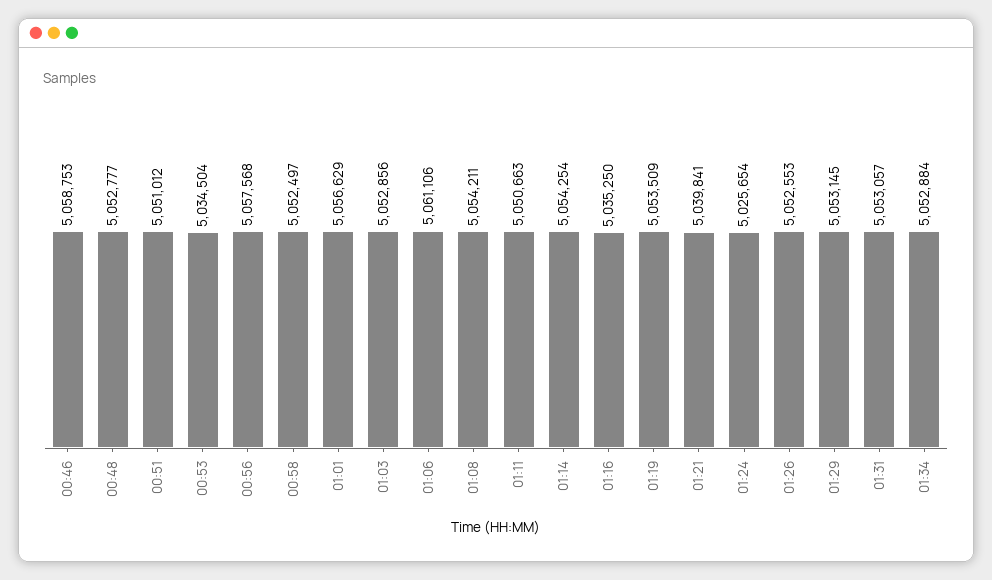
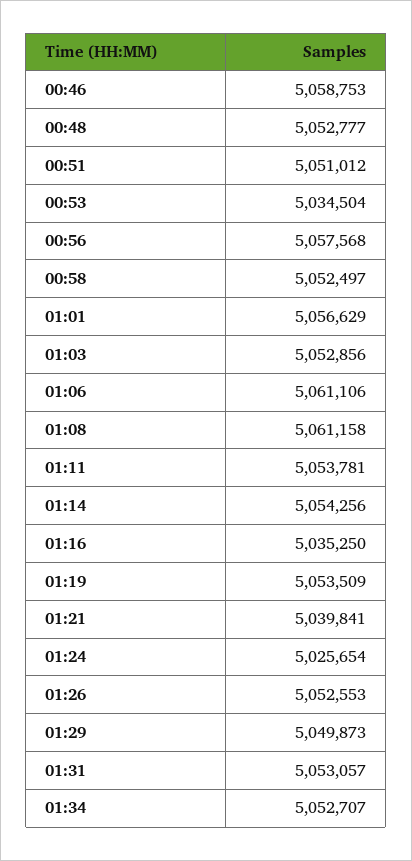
  {
    "00:46": 5058753,
    "00:48": 5052777,
    "00:51": 5051012,
    "00:53": 5034504,
    "00:56": 5057568,
    "00:58": 5052497,
    "01:01": 5056629,
    "01:03": 5052856,
    "01:06": 5061106,
-   "01:08": 5054211,
+   "01:08": 5061158,
-   "01:11": 5050663,
+   "01:11": 5053781,
-   "01:14": 5054254,
+   "01:14": 5054256,
    "01:16": 5035250,
    "01:19": 5053509,
    "01:21": 5039841,
    "01:24": 5025654,
    "01:26": 5052553,
-   "01:29": 5053145,
+   "01:29": 5049873,
    "01:31": 5053057,
-   "01:34": 5052884
+   "01:34": 5052707
  }

